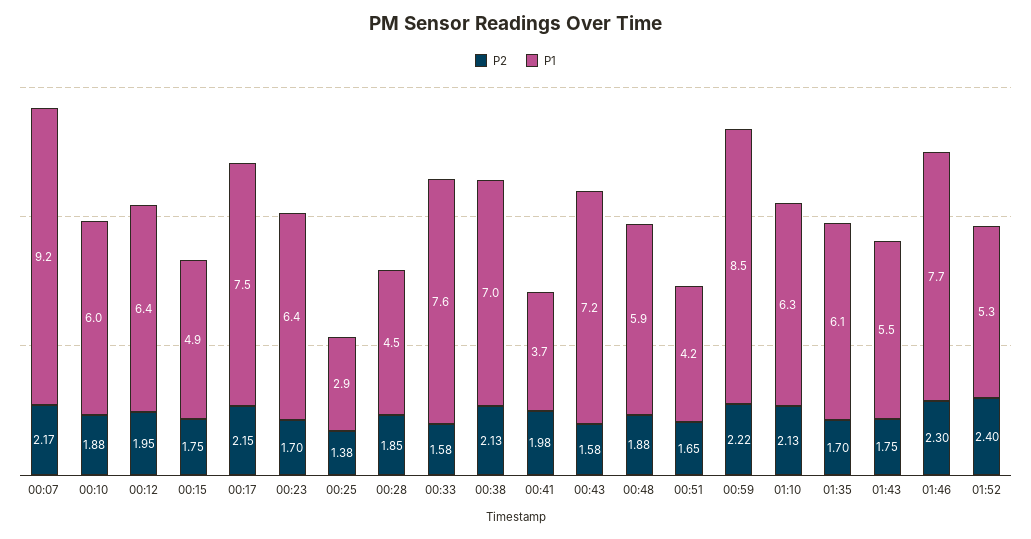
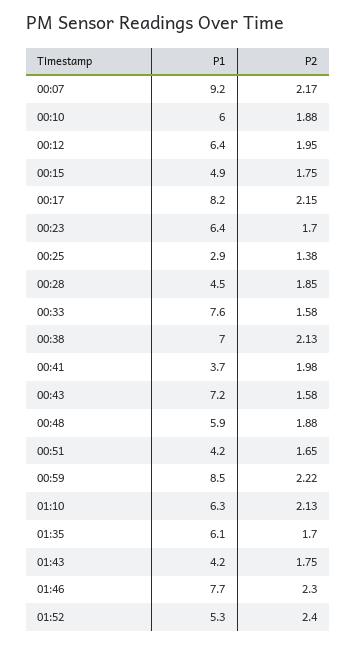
  {
    "P2": {
      "00:07": 2.17,
      "00:10": 1.88,
      "00:12": 1.95,
      "00:15": 1.75,
      "00:17": 2.15,
      "00:23": 1.7,
      "00:25": 1.38,
      "00:28": 1.85,
      "00:33": 1.58,
      "00:38": 2.13,
      "00:41": 1.98,
      "00:43": 1.58,
      "00:48": 1.88,
      "00:51": 1.65,
      "00:59": 2.22,
      "01:10": 2.13,
      "01:35": 1.7,
      "01:43": 1.75,
      "01:46": 2.3,
      "01:52": 2.4
    },
    "P1": {
      "00:07": 9.2,
      "00:10": 6,
      "00:12": 6.4,
      "00:15": 4.9,
-     "00:17": 7.5,
+     "00:17": 8.2,
      "00:23": 6.4,
      "00:25": 2.9,
      "00:28": 4.5,
      "00:33": 7.6,
      "00:38": 7,
      "00:41": 3.7,
      "00:43": 7.2,
      "00:48": 5.9,
      "00:51": 4.2,
      "00:59": 8.5,
      "01:10": 6.3,
      "01:35": 6.1,
-     "01:43": 5.5,
+     "01:43": 4.2,
      "01:46": 7.7,
      "01:52": 5.3
    }
  }

